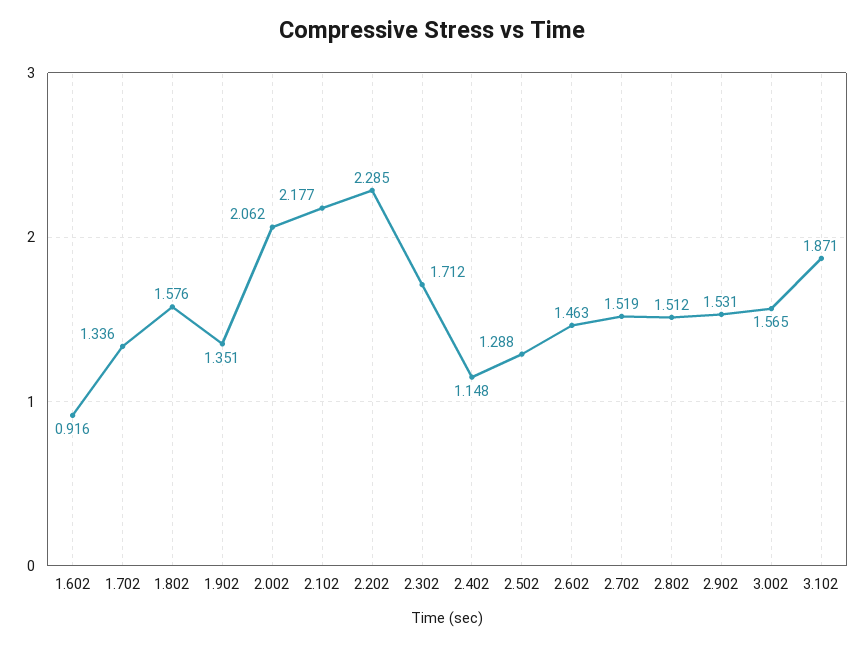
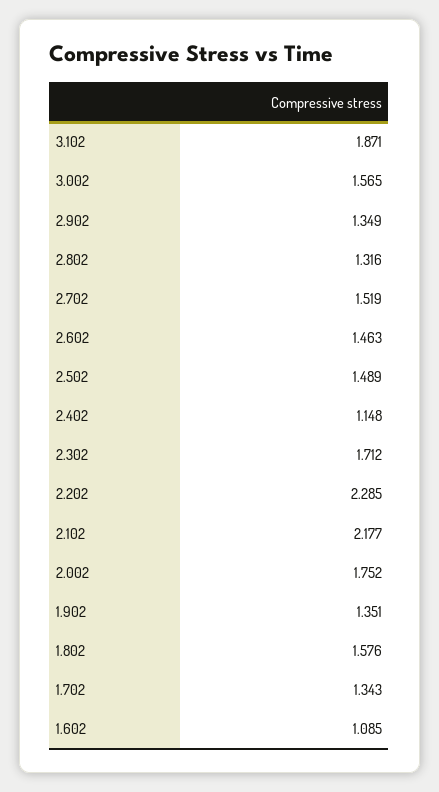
  {
-   "1.602": 0.916,
+   "1.602": 1.085,
-   "1.702": 1.336,
+   "1.702": 1.343,
    "1.802": 1.576,
    "1.902": 1.351,
-   "2.002": 2.062,
+   "2.002": 1.752,
    "2.102": 2.177,
    "2.202": 2.285,
    "2.302": 1.712,
    "2.402": 1.148,
-   "2.502": 1.288,
+   "2.502": 1.489,
    "2.602": 1.463,
    "2.702": 1.519,
-   "2.802": 1.512,
+   "2.802": 1.316,
-   "2.902": 1.531,
+   "2.902": 1.349,
    "3.002": 1.565,
    "3.102": 1.871
  }

